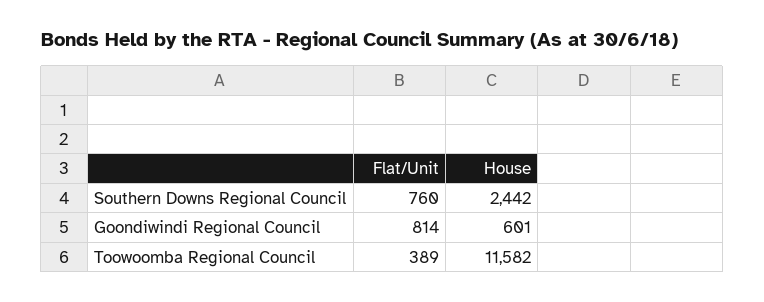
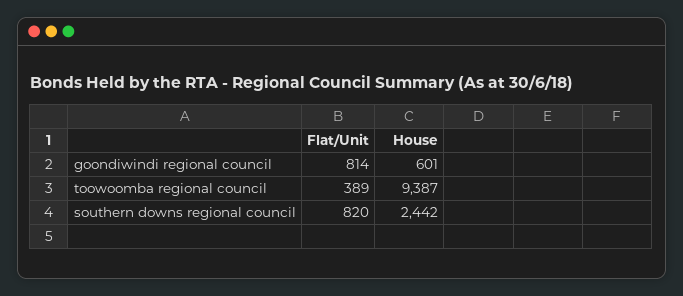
  {
    "Flat/Unit": {
-     "Southern Downs Regional Council": 760,
+     "Southern Downs Regional Council": 820,
      "Goondiwindi Regional Council": 814,
      "Toowoomba Regional Council": 389
    },
    "House": {
      "Southern Downs Regional Council": 2442,
      "Goondiwindi Regional Council": 601,
-     "Toowoomba Regional Council": 11582
+     "Toowoomba Regional Council": 9387
    }
  }

